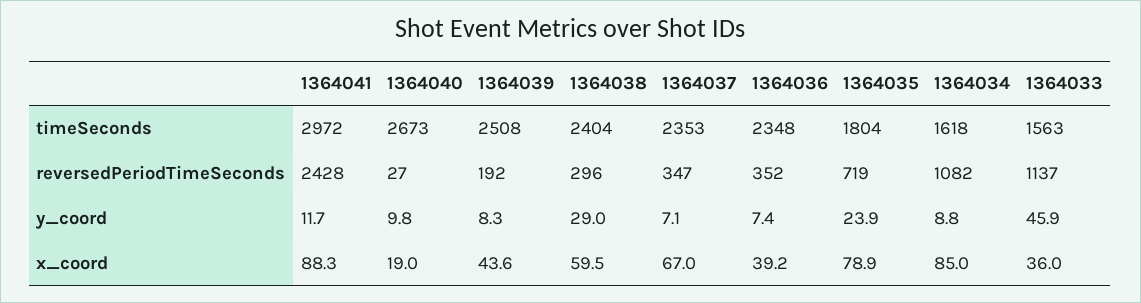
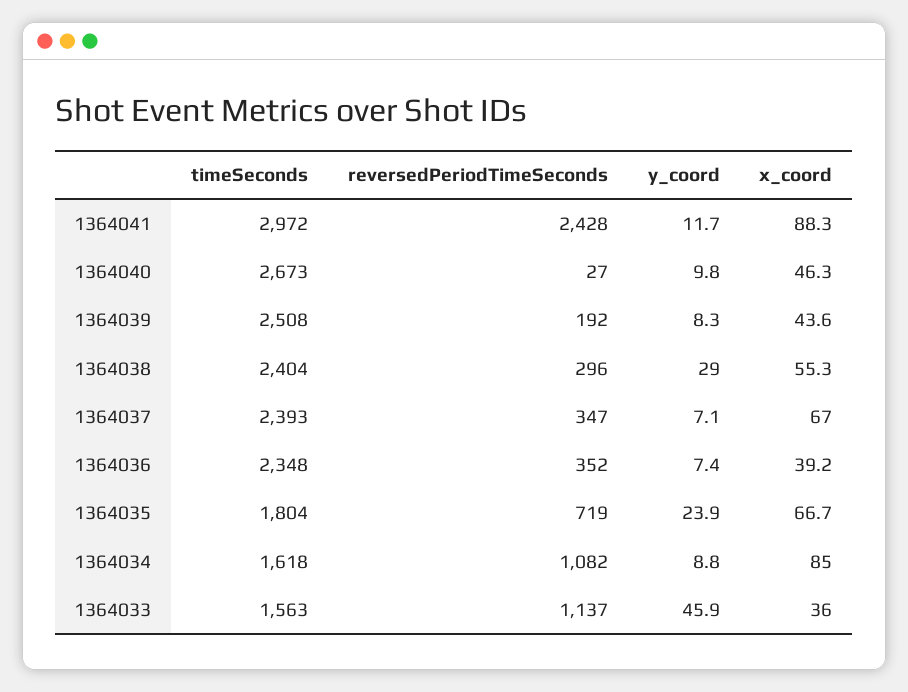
  {
    "1364041": {
      "timeSeconds": 2972,
      "reversedPeriodTimeSeconds": 2428,
      "y_coord": 11.7,
      "x_coord": 88.3
    },
    "1364040": {
      "timeSeconds": 2673,
      "reversedPeriodTimeSeconds": 27,
      "y_coord": 9.8,
-     "x_coord": 19
+     "x_coord": 46.3
    },
    "1364039": {
      "timeSeconds": 2508,
      "reversedPeriodTimeSeconds": 192,
      "y_coord": 8.3,
      "x_coord": 43.6
    },
    "1364038": {
      "timeSeconds": 2404,
      "reversedPeriodTimeSeconds": 296,
      "y_coord": 29,
-     "x_coord": 59.5
+     "x_coord": 55.3
    },
    "1364037": {
-     "timeSeconds": 2353,
+     "timeSeconds": 2393,
      "reversedPeriodTimeSeconds": 347,
      "y_coord": 7.1,
      "x_coord": 67
    },
    "1364036": {
      "timeSeconds": 2348,
      "reversedPeriodTimeSeconds": 352,
      "y_coord": 7.4,
      "x_coord": 39.2
    },
    "1364035": {
      "timeSeconds": 1804,
      "reversedPeriodTimeSeconds": 719,
      "y_coord": 23.9,
-     "x_coord": 78.9
+     "x_coord": 66.7
    },
    "1364034": {
      "timeSeconds": 1618,
      "reversedPeriodTimeSeconds": 1082,
      "y_coord": 8.8,
      "x_coord": 85
    },
    "1364033": {
      "timeSeconds": 1563,
      "reversedPeriodTimeSeconds": 1137,
      "y_coord": 45.9,
      "x_coord": 36
    }
  }

